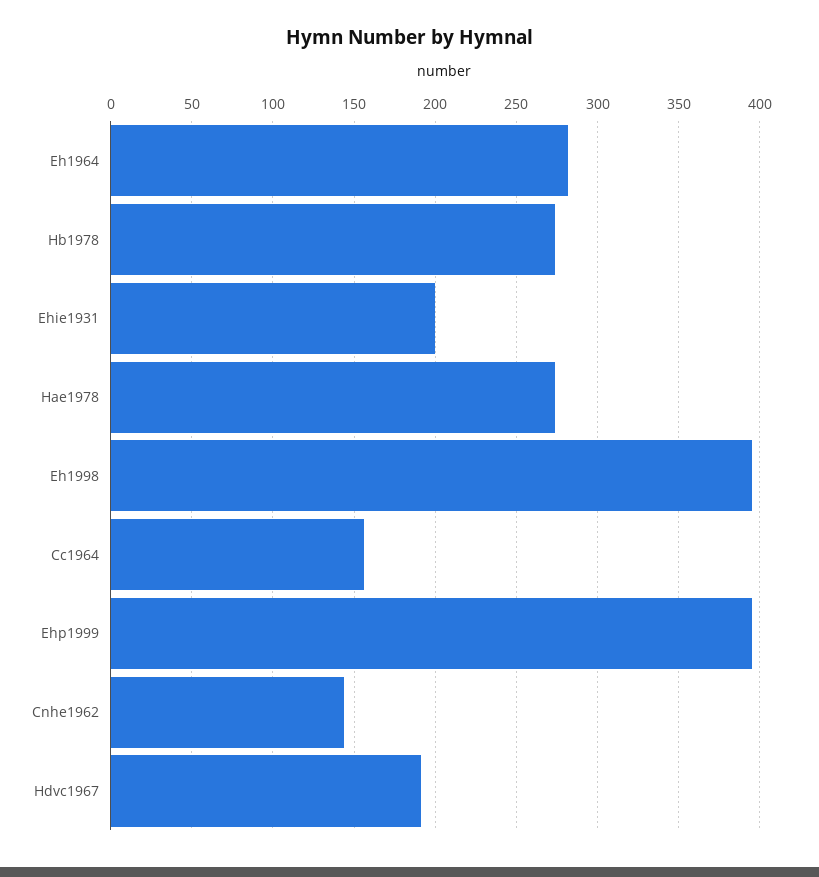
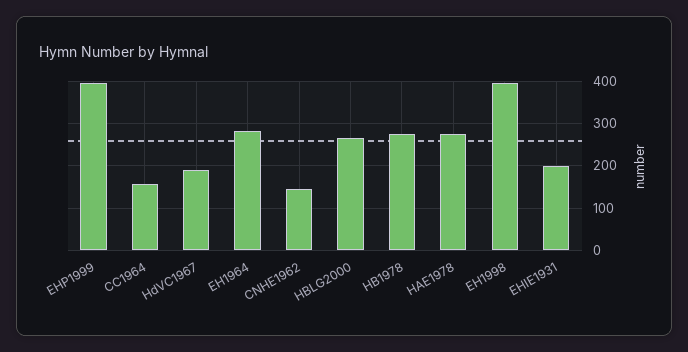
  {
    "Eh1964": 280,
    "Hb1978": 275,
    "Ehie1931": 200,
    "Hae1978": 275,
    "Eh1998": 395,
    "Cc1964": 155,
    "Ehp1999": 395,
    "Cnhe1962": 145,
-   "Hdvc1967": 190
+   "Hdvc1967": 190,
+   "HBLG2000": 260
  }

